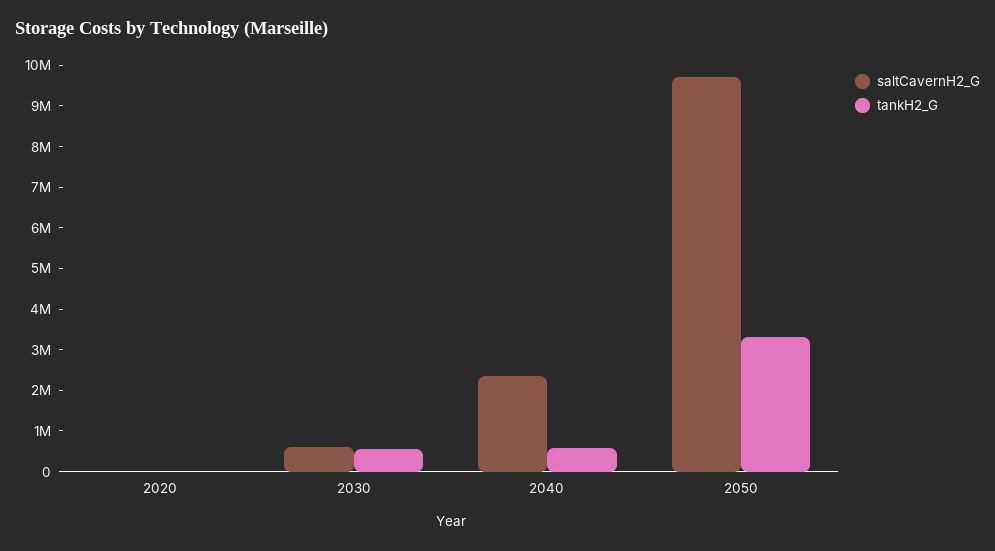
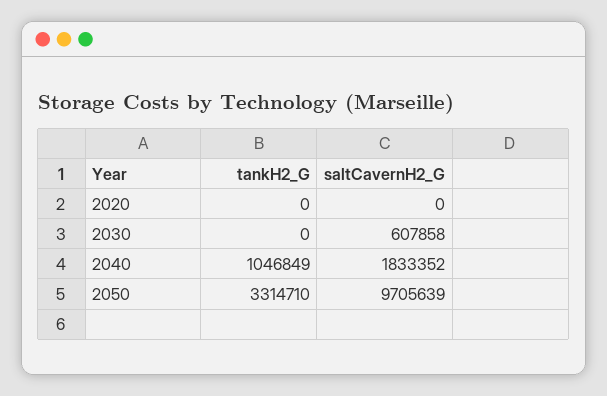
  {
    "saltCavernH2_G": {
      "2020": 0,
      "2030": 607858,
-     "2040": 2400000,
+     "2040": 1833352,
      "2050": 9705639
    },
    "tankH2_G": {
      "2020": 0,
-     "2030": 600000,
+     "2030": 0,
-     "2040": 600000,
+     "2040": 1046849,
      "2050": 3314710
    }
  }

